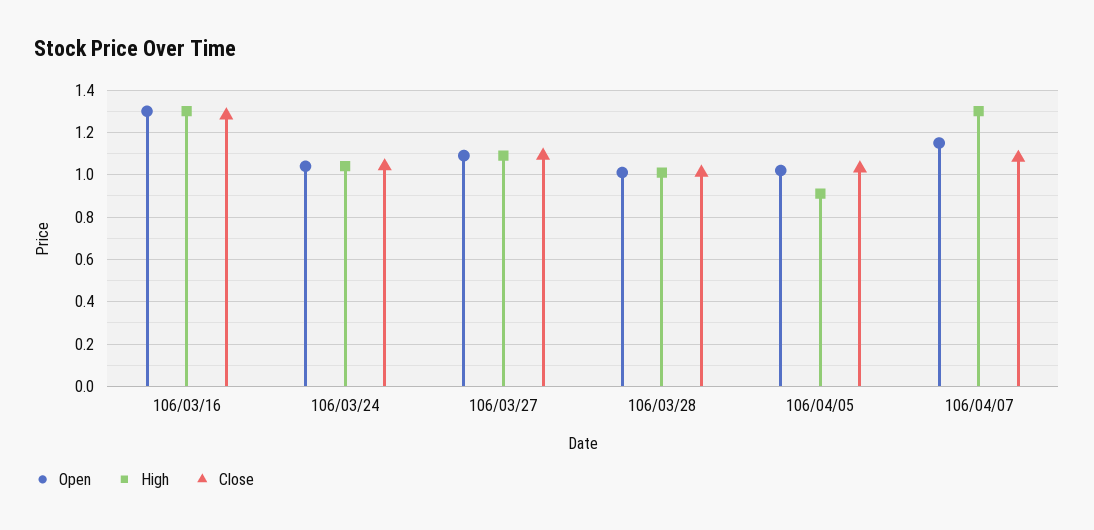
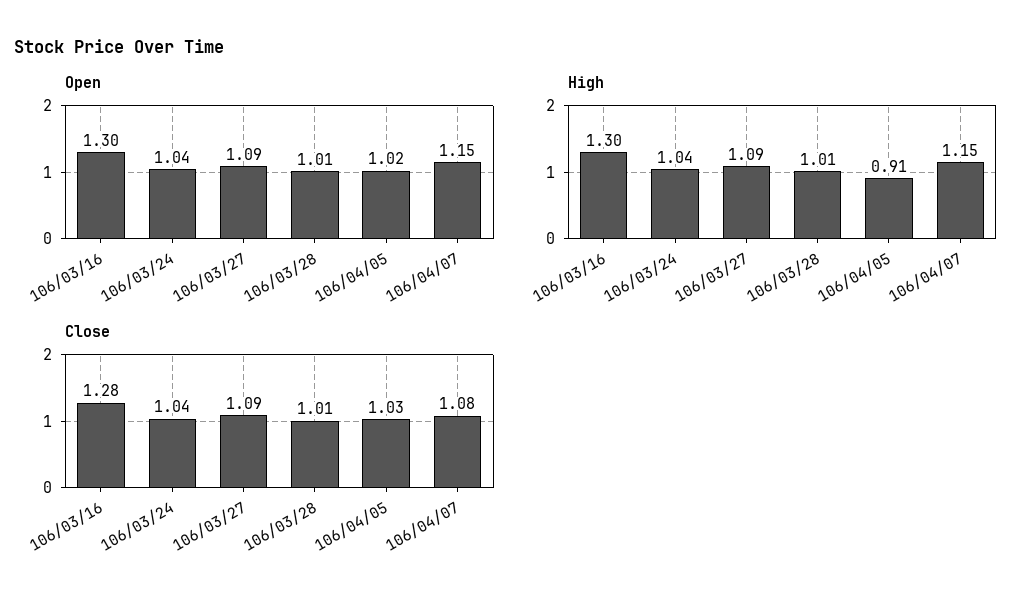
  {
    "Open": {
      "106/03/16": 1.3,
      "106/03/24": 1.04,
      "106/03/27": 1.09,
      "106/03/28": 1.01,
      "106/04/05": 1.02,
      "106/04/07": 1.15
    },
    "High": {
      "106/03/16": 1.3,
      "106/03/24": 1.04,
      "106/03/27": 1.09,
      "106/03/28": 1.01,
      "106/04/05": 0.91,
-     "106/04/07": 1.3
+     "106/04/07": 1.15
    },
    "Close": {
      "106/03/16": 1.28,
      "106/03/24": 1.04,
      "106/03/27": 1.09,
      "106/03/28": 1.01,
      "106/04/05": 1.03,
      "106/04/07": 1.08
    }
  }

